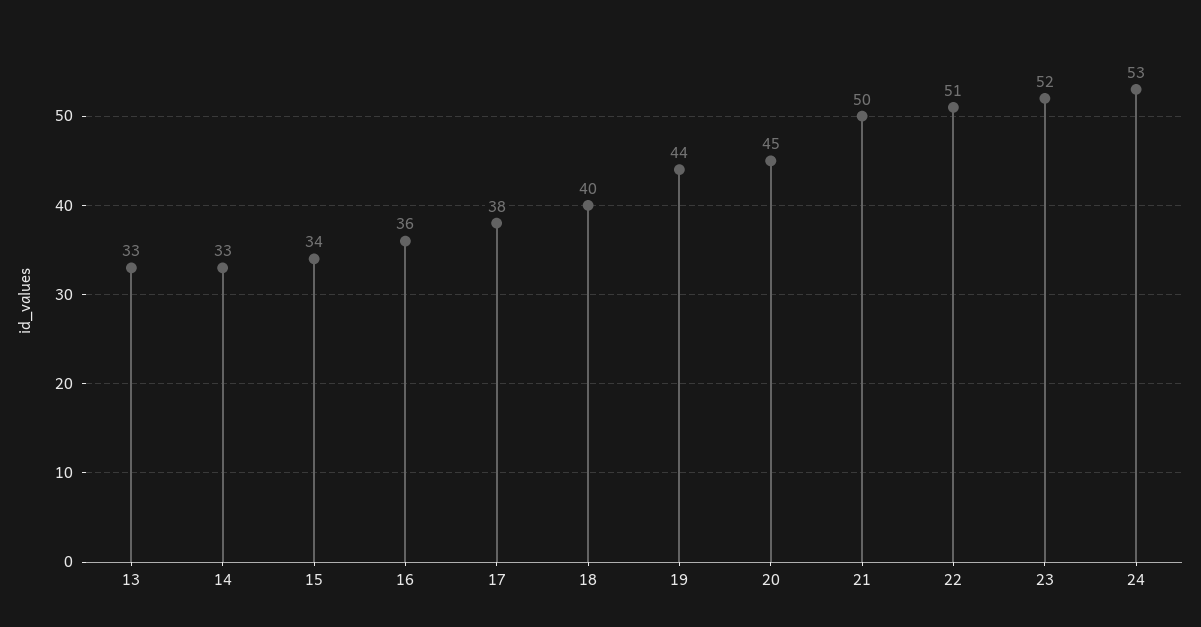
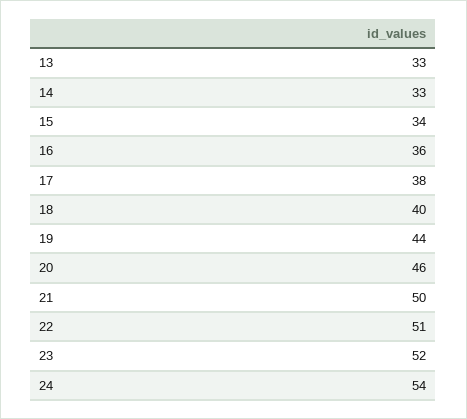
  {
    "13": 33,
    "14": 33,
    "15": 34,
    "16": 36,
    "17": 38,
    "18": 40,
    "19": 44,
-   "20": 45,
+   "20": 46,
    "21": 50,
    "22": 51,
    "23": 52,
-   "24": 53
+   "24": 54
  }

